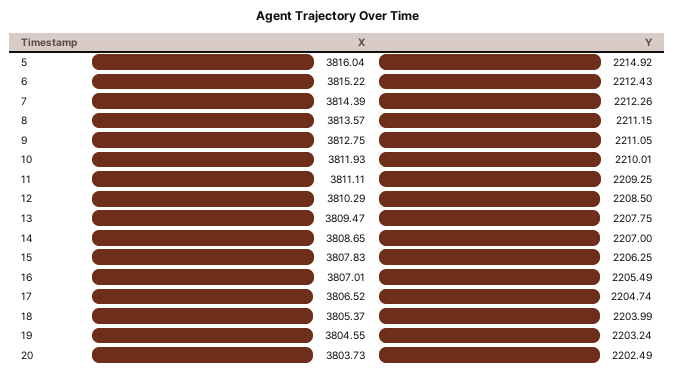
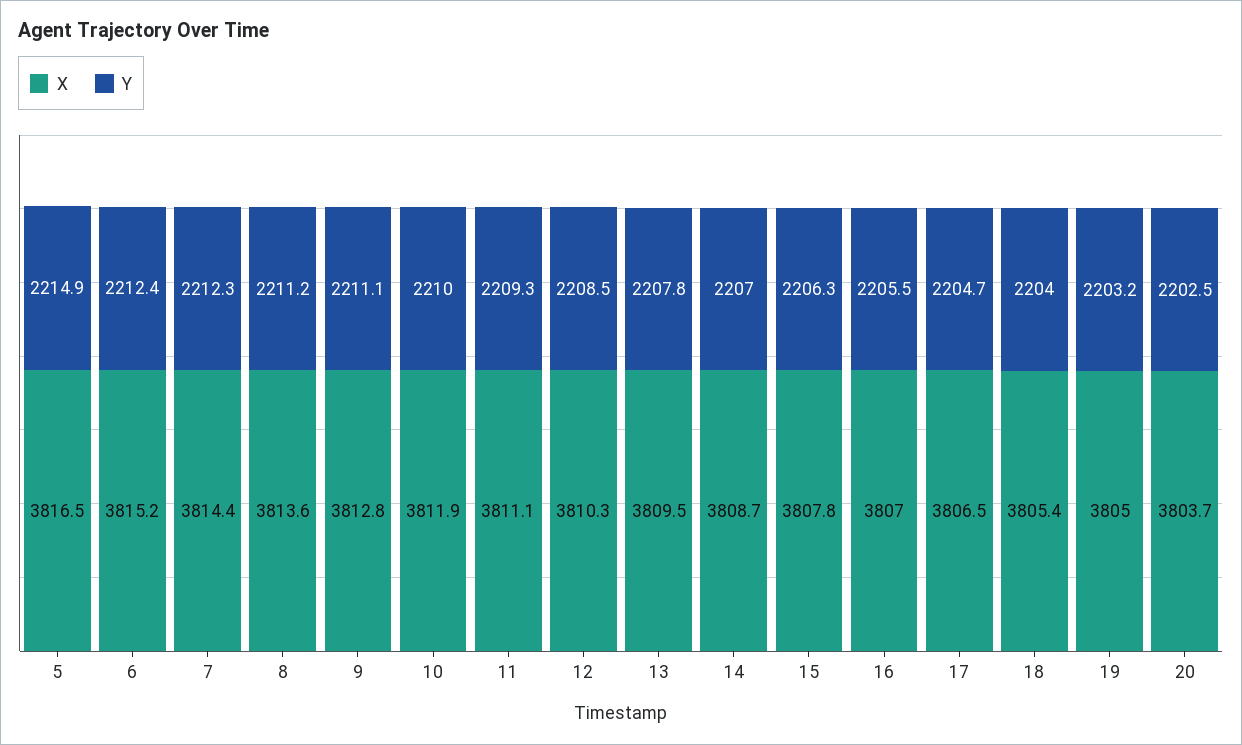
  {
    "X": {
-     "5": 3816.04,
+     "5": 3816.5,
      "6": 3815.22,
      "7": 3814.39,
      "8": 3813.57,
      "9": 3812.75,
      "10": 3811.93,
      "11": 3811.11,
      "12": 3810.29,
      "13": 3809.47,
      "14": 3808.65,
      "15": 3807.83,
      "16": 3807.01,
      "17": 3806.52,
      "18": 3805.37,
-     "19": 3804.55,
+     "19": 3805,
      "20": 3803.73
    },
    "Y": {
      "5": 2214.92,
      "6": 2212.43,
      "7": 2212.26,
      "8": 2211.15,
      "9": 2211.05,
      "10": 2210.01,
      "11": 2209.25,
      "12": 2208.5,
      "13": 2207.75,
      "14": 2207,
      "15": 2206.25,
      "16": 2205.49,
      "17": 2204.74,
      "18": 2203.99,
      "19": 2203.24,
      "20": 2202.49
    }
  }

